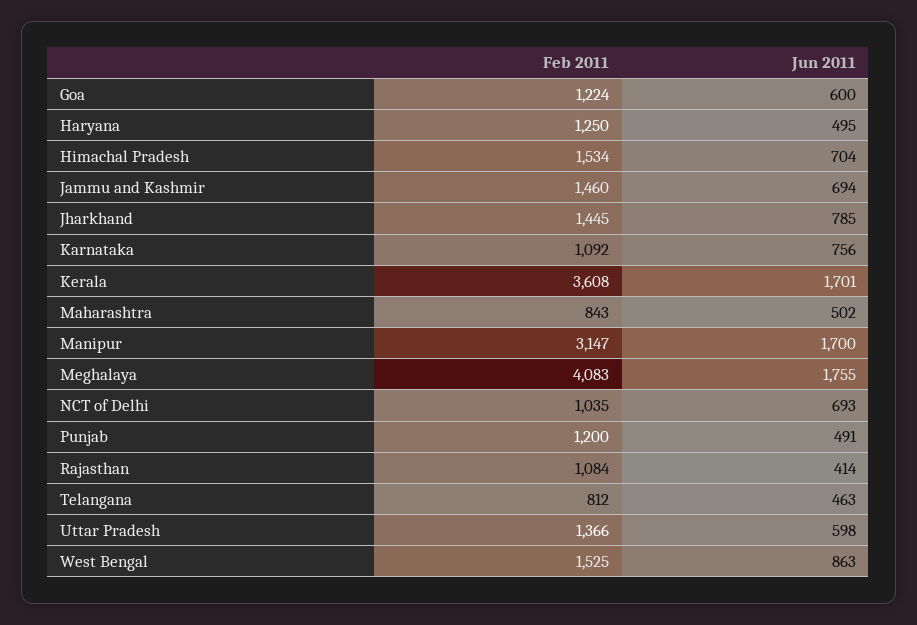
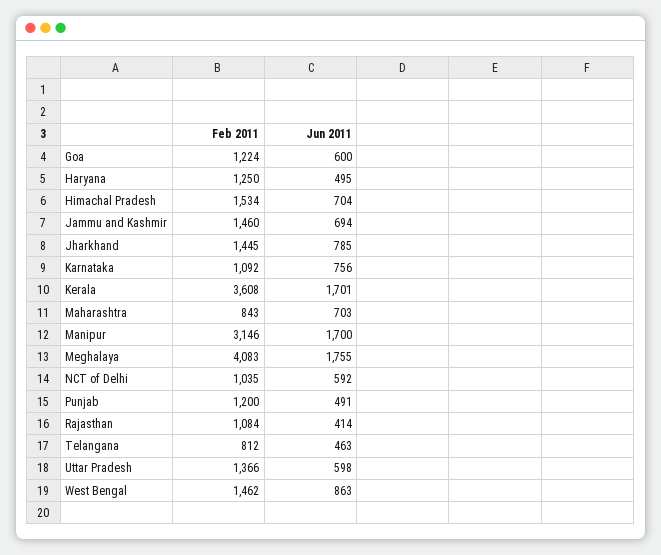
  {
    "Feb 2011": {
      "Goa": 1224,
      "Haryana": 1250,
      "Himachal Pradesh": 1534,
      "Jammu and Kashmir": 1460,
      "Jharkhand": 1445,
      "Karnataka": 1092,
      "Kerala": 3608,
      "Maharashtra": 843,
-     "Manipur": 3147,
+     "Manipur": 3146,
      "Meghalaya": 4083,
      "NCT of Delhi": 1035,
      "Punjab": 1200,
      "Rajasthan": 1084,
      "Telangana": 812,
      "Uttar Pradesh": 1366,
-     "West Bengal": 1525
+     "West Bengal": 1462
    },
    "Jun 2011": {
      "Goa": 600,
      "Haryana": 495,
      "Himachal Pradesh": 704,
      "Jammu and Kashmir": 694,
      "Jharkhand": 785,
      "Karnataka": 756,
      "Kerala": 1701,
-     "Maharashtra": 502,
+     "Maharashtra": 703,
      "Manipur": 1700,
      "Meghalaya": 1755,
-     "NCT of Delhi": 693,
+     "NCT of Delhi": 592,
      "Punjab": 491,
      "Rajasthan": 414,
      "Telangana": 463,
      "Uttar Pradesh": 598,
      "West Bengal": 863
    }
  }

